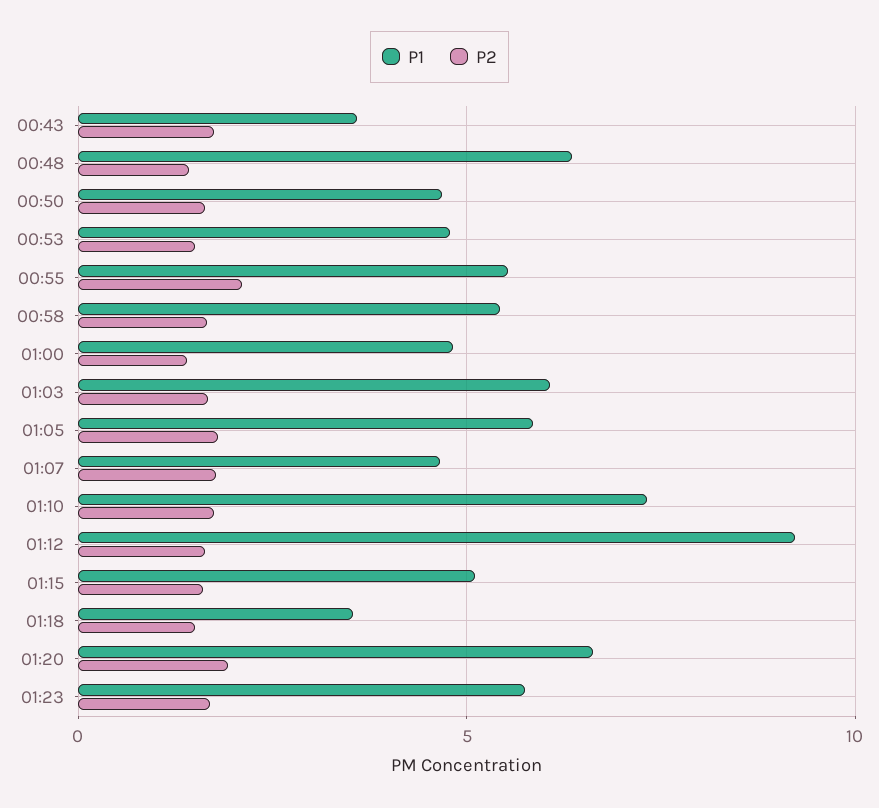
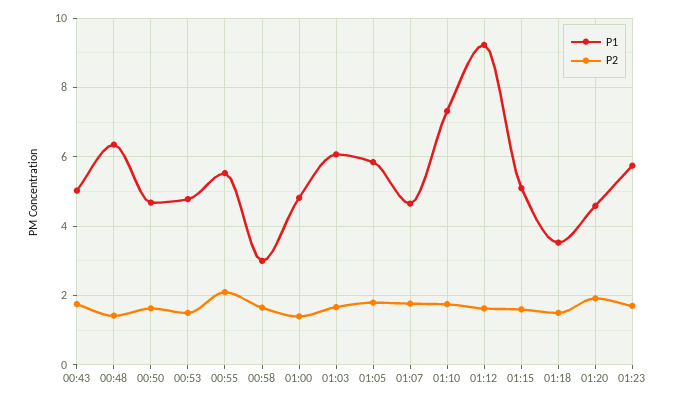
  {
    "P1": {
-     "00:43": 3.5,
+     "00:43": 5,
      "00:48": 6.4,
      "00:50": 4.6,
      "00:53": 4.8,
      "00:55": 5.6,
-     "00:58": 5.5,
+     "00:58": 3,
      "01:00": 4.8,
      "01:03": 6,
      "01:05": 5.8,
      "01:07": 4.6,
      "01:10": 7.4,
      "01:12": 9.2,
      "01:15": 5.2,
      "01:18": 3.6,
-     "01:20": 6.5,
+     "01:20": 4.6,
      "01:23": 5.8
    },
    "P2": {
      "00:43": 1.8,
      "00:48": 1.4,
      "00:50": 1.6,
      "00:53": 1.6,
      "00:55": 2.2,
      "00:58": 1.6,
      "01:00": 1.4,
      "01:03": 1.6,
      "01:05": 1.8,
      "01:07": 1.8,
      "01:10": 1.8,
      "01:12": 1.6,
      "01:15": 1.6,
      "01:18": 1.6,
      "01:20": 2,
      "01:23": 1.8
    }
  }

